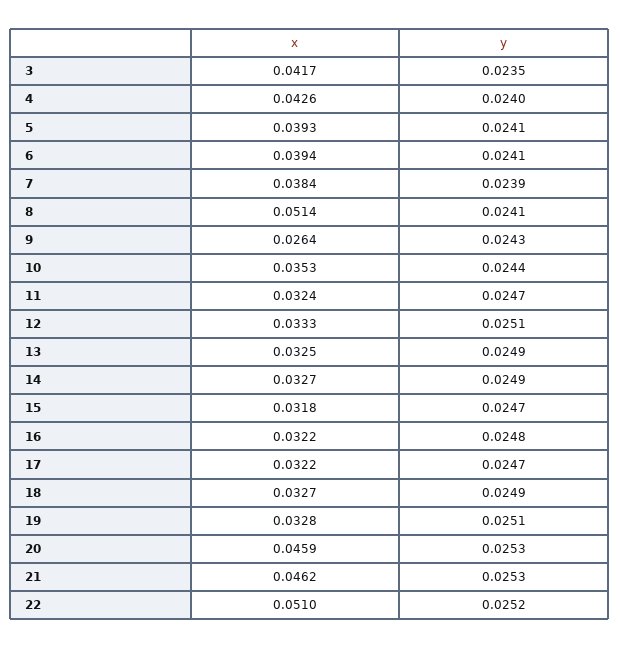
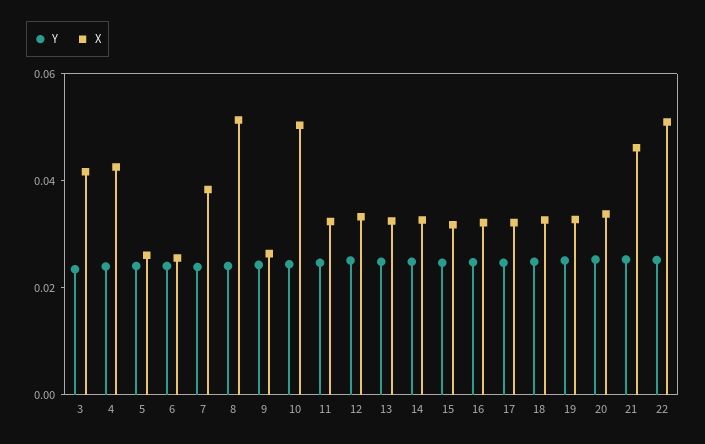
  {
    "x": {
      "3": 0.0417,
      "4": 0.0426,
-     "5": 0.0393,
+     "5": 0.025,
-     "6": 0.0394,
+     "6": 0.025,
      "7": 0.0384,
      "8": 0.0514,
      "9": 0.0264,
-     "10": 0.0353,
+     "10": 0.05,
      "11": 0.0324,
      "12": 0.0333,
      "13": 0.0325,
      "14": 0.0327,
      "15": 0.0318,
      "16": 0.0322,
      "17": 0.0322,
      "18": 0.0327,
      "19": 0.0328,
-     "20": 0.0459,
+     "20": 0.035,
      "21": 0.0462,
      "22": 0.051
    },
    "y": {
      "3": 0.0235,
      "4": 0.024,
      "5": 0.0241,
      "6": 0.0241,
      "7": 0.0239,
      "8": 0.0241,
      "9": 0.0243,
      "10": 0.0244,
      "11": 0.0247,
      "12": 0.0251,
      "13": 0.0249,
      "14": 0.0249,
      "15": 0.0247,
      "16": 0.0248,
      "17": 0.0247,
      "18": 0.0249,
      "19": 0.0251,
      "20": 0.0253,
      "21": 0.0253,
      "22": 0.0252
    }
  }

